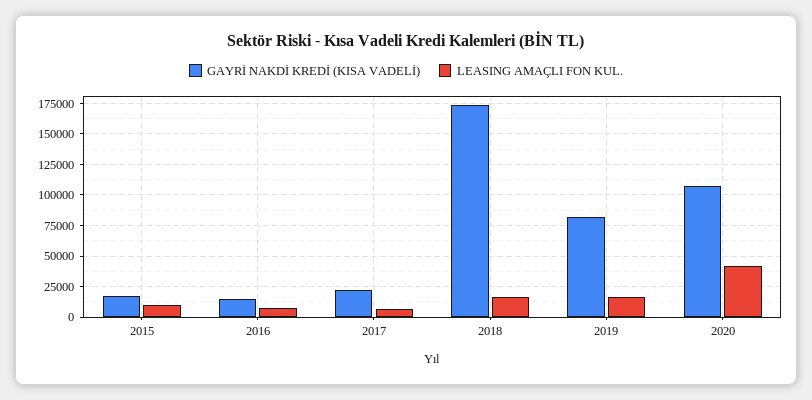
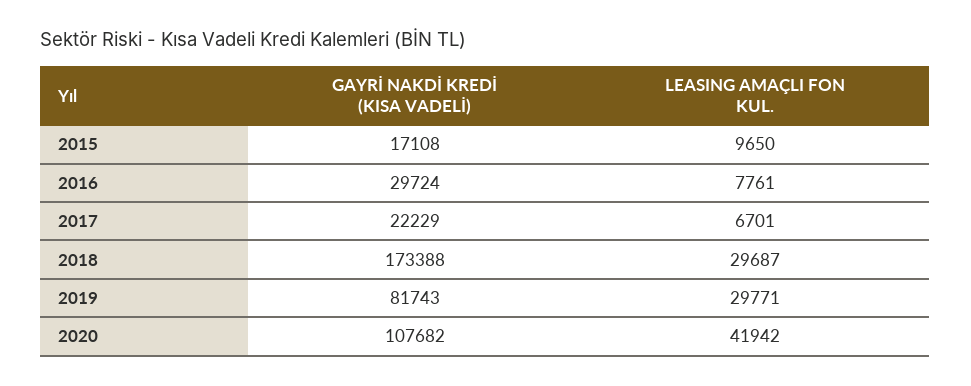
  {
    "GAYRİ NAKDİ KREDİ (KISA VADELİ)": {
      "2015": 17108,
-     "2016": 15000,
+     "2016": 29724,
      "2017": 22229,
      "2018": 173388,
      "2019": 81743,
      "2020": 107682
    },
    "LEASING AMAÇLI FON KUL.": {
      "2015": 9650,
      "2016": 7761,
      "2017": 6701,
-     "2018": 15000,
+     "2018": 29687,
-     "2019": 15000,
+     "2019": 29771,
      "2020": 41942
    }
  }

